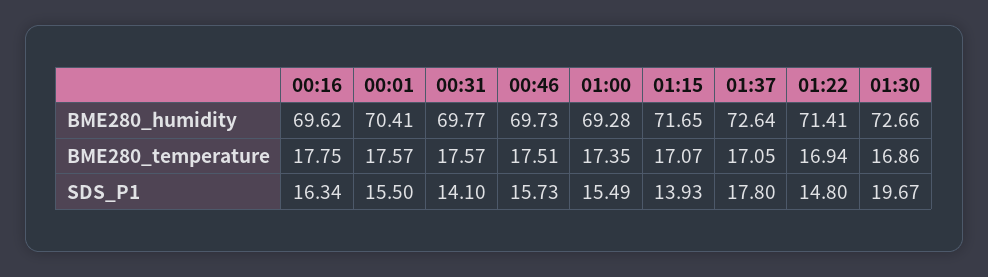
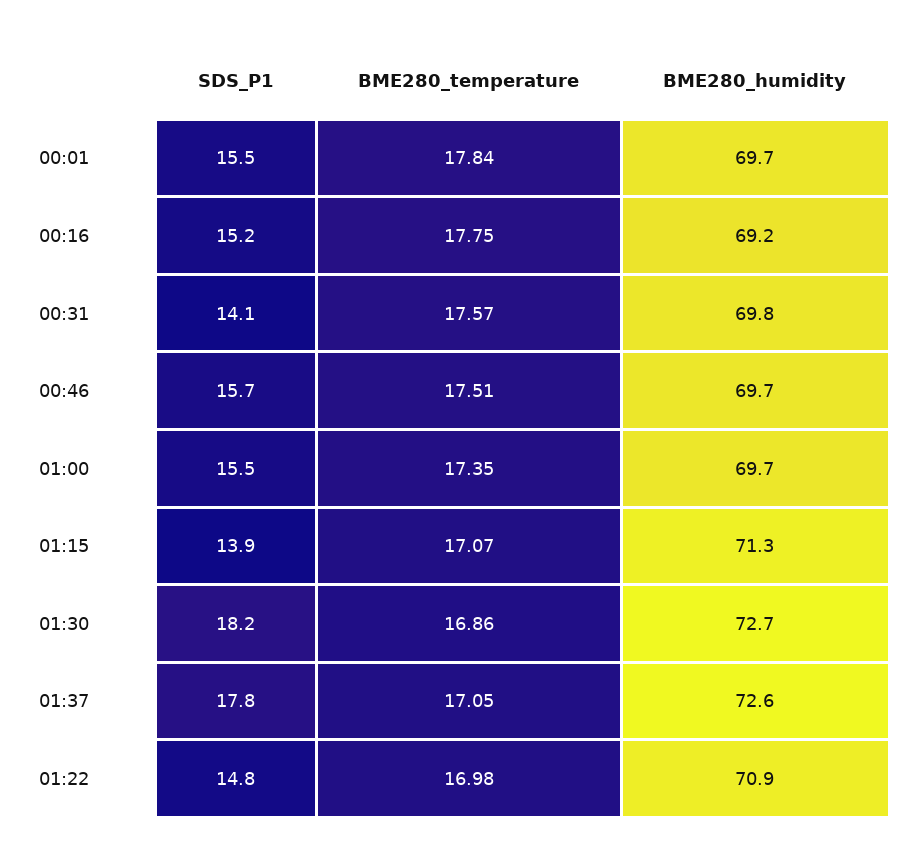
  {
    "00:16": {
-     "BME280_humidity": 69.62,
+     "BME280_humidity": 69.2,
      "BME280_temperature": 17.75,
-     "SDS_P1": 16.34
+     "SDS_P1": 15.2
    },
    "00:01": {
-     "BME280_humidity": 70.41,
+     "BME280_humidity": 69.7,
-     "BME280_temperature": 17.57,
+     "BME280_temperature": 17.84,
      "SDS_P1": 15.5
    },
    "00:31": {
      "BME280_humidity": 69.77,
      "BME280_temperature": 17.57,
      "SDS_P1": 14.1
    },
    "00:46": {
      "BME280_humidity": 69.73,
      "BME280_temperature": 17.51,
      "SDS_P1": 15.73
    },
    "01:00": {
-     "BME280_humidity": 69.28,
+     "BME280_humidity": 69.7,
      "BME280_temperature": 17.35,
      "SDS_P1": 15.49
    },
    "01:15": {
-     "BME280_humidity": 71.65,
+     "BME280_humidity": 71.3,
      "BME280_temperature": 17.07,
      "SDS_P1": 13.93
    },
    "01:37": {
      "BME280_humidity": 72.64,
      "BME280_temperature": 17.05,
      "SDS_P1": 17.8
    },
    "01:22": {
-     "BME280_humidity": 71.41,
+     "BME280_humidity": 70.9,
-     "BME280_temperature": 16.94,
+     "BME280_temperature": 16.98,
      "SDS_P1": 14.8
    },
    "01:30": {
      "BME280_humidity": 72.66,
      "BME280_temperature": 16.86,
-     "SDS_P1": 19.67
+     "SDS_P1": 18.2
    }
  }

